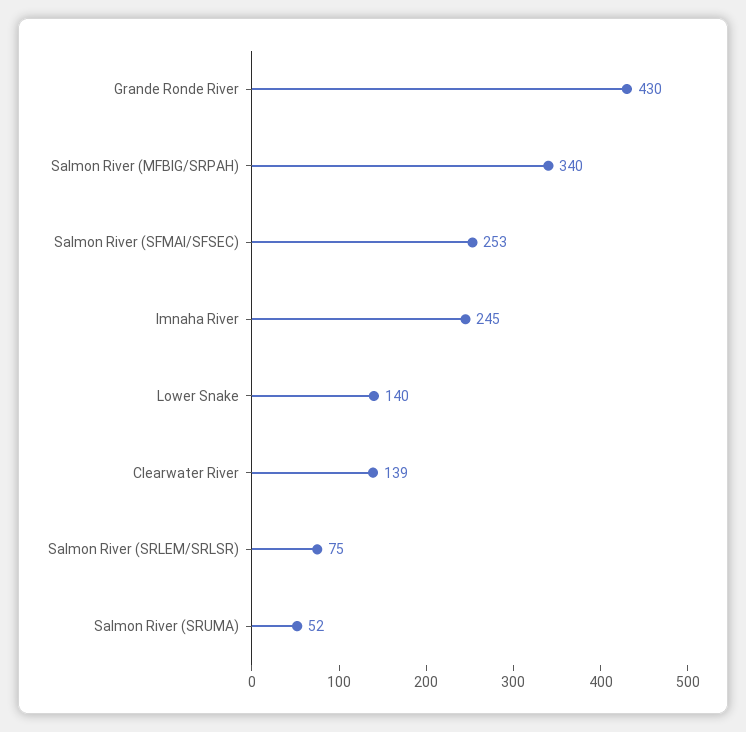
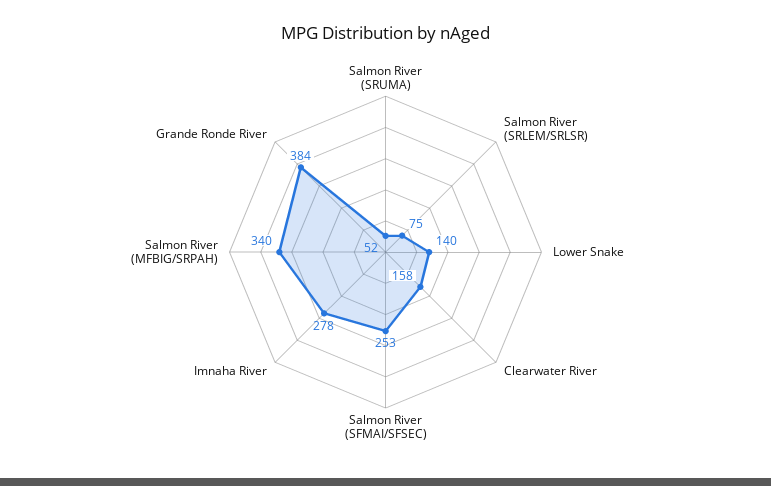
  {
-   "Grande Ronde River": 430,
+   "Grande Ronde River": 384,
    "Salmon River (MFBIG/SRPAH)": 340,
    "Salmon River (SFMAI/SFSEC)": 253,
-   "Imnaha River": 245,
+   "Imnaha River": 278,
    "Lower Snake": 140,
-   "Clearwater River": 139,
+   "Clearwater River": 158,
    "Salmon River (SRLEM/SRLSR)": 75,
    "Salmon River (SRUMA)": 52
  }

